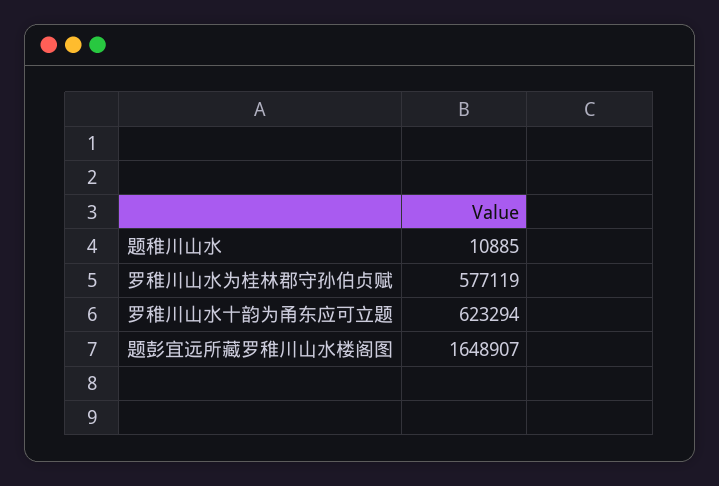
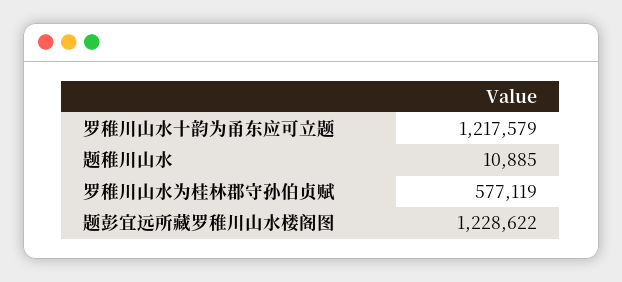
  {
    "题稚川山水": 10885,
    "罗稚川山水为桂林郡守孙伯贞赋": 577119,
-   "罗稚川山水十韵为甬东应可立题": 623294,
+   "罗稚川山水十韵为甬东应可立题": 1217579,
-   "题彭宜远所藏罗稚川山水楼阁图": 1648907
+   "题彭宜远所藏罗稚川山水楼阁图": 1228622
  }

